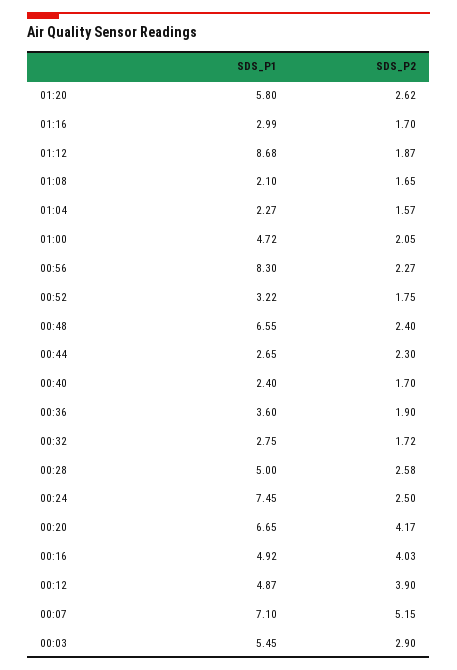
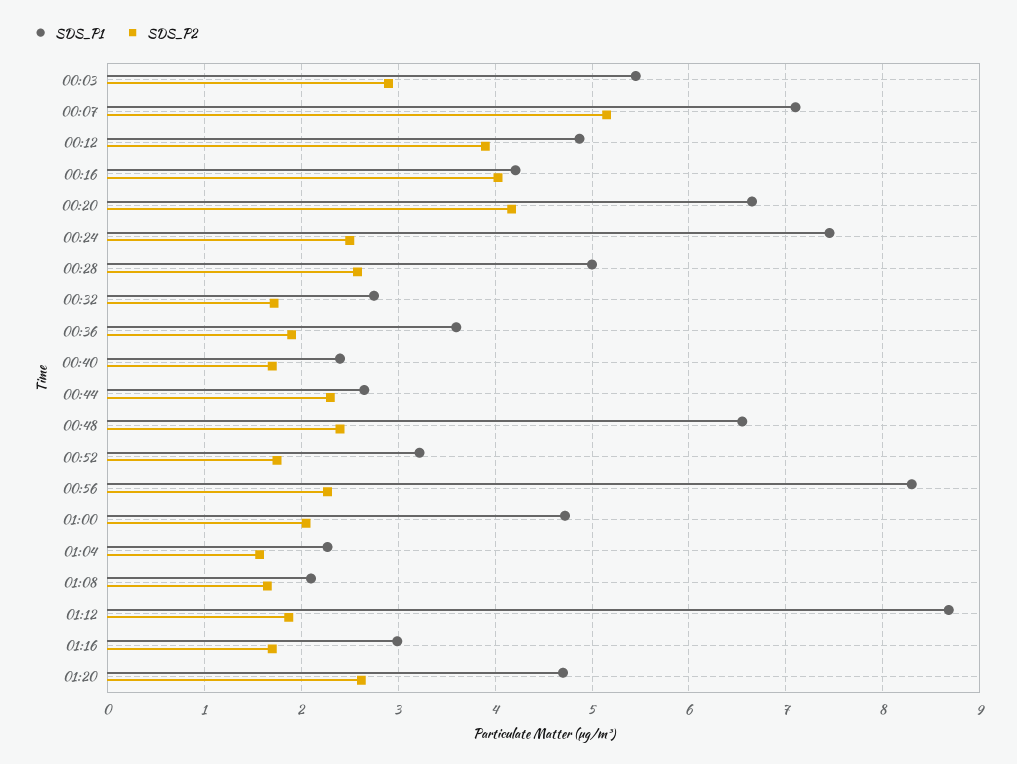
  {
    "SDS_P1": {
-     "01:20": 5.8,
+     "01:20": 4.7,
      "01:16": 2.99,
      "01:12": 8.68,
      "01:08": 2.1,
      "01:04": 2.27,
      "01:00": 4.72,
      "00:56": 8.3,
      "00:52": 3.22,
      "00:48": 6.55,
      "00:44": 2.65,
      "00:40": 2.4,
      "00:36": 3.6,
      "00:32": 2.75,
      "00:28": 5,
      "00:24": 7.45,
      "00:20": 6.65,
-     "00:16": 4.92,
+     "00:16": 4.2,
      "00:12": 4.87,
      "00:07": 7.1,
      "00:03": 5.45
    },
    "SDS_P2": {
      "01:20": 2.62,
      "01:16": 1.7,
      "01:12": 1.87,
      "01:08": 1.65,
      "01:04": 1.57,
      "01:00": 2.05,
      "00:56": 2.27,
      "00:52": 1.75,
      "00:48": 2.4,
      "00:44": 2.3,
      "00:40": 1.7,
      "00:36": 1.9,
      "00:32": 1.72,
      "00:28": 2.58,
      "00:24": 2.5,
      "00:20": 4.17,
      "00:16": 4.03,
      "00:12": 3.9,
      "00:07": 5.15,
      "00:03": 2.9
    }
  }

